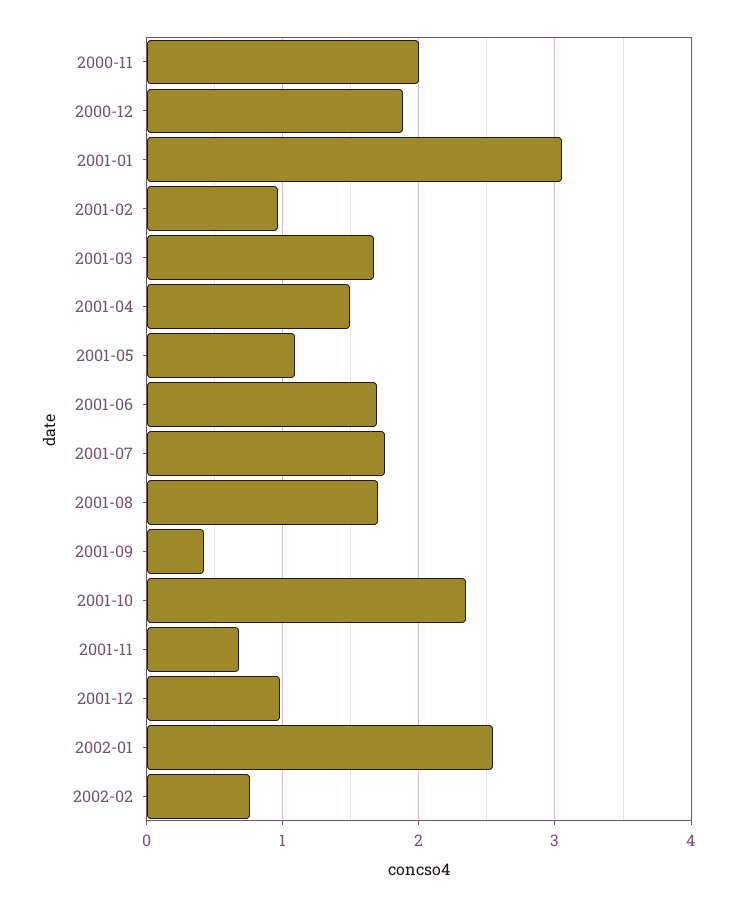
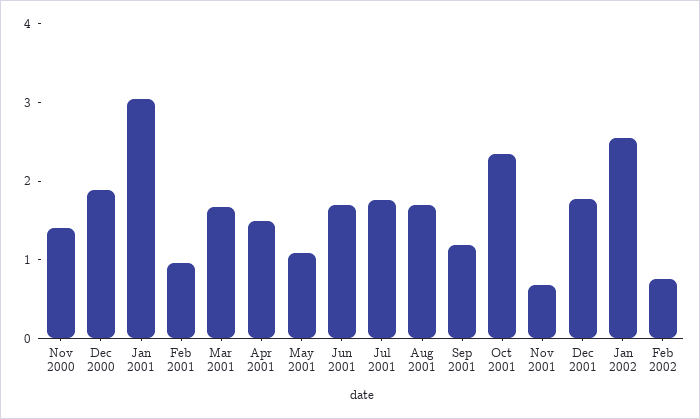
  {
-   "2000-11": 2,
+   "2000-11": 1.4,
    "2000-12": 1.9,
    "2001-01": 3.1,
    "2001-02": 1,
    "2001-03": 1.7,
    "2001-04": 1.5,
    "2001-05": 1.1,
    "2001-06": 1.7,
    "2001-07": 1.8,
    "2001-08": 1.7,
-   "2001-09": 0.4,
+   "2001-09": 1.2,
    "2001-10": 2.3,
    "2001-11": 0.7,
-   "2001-12": 1,
+   "2001-12": 1.8,
    "2002-01": 2.5,
    "2002-02": 0.8
  }

